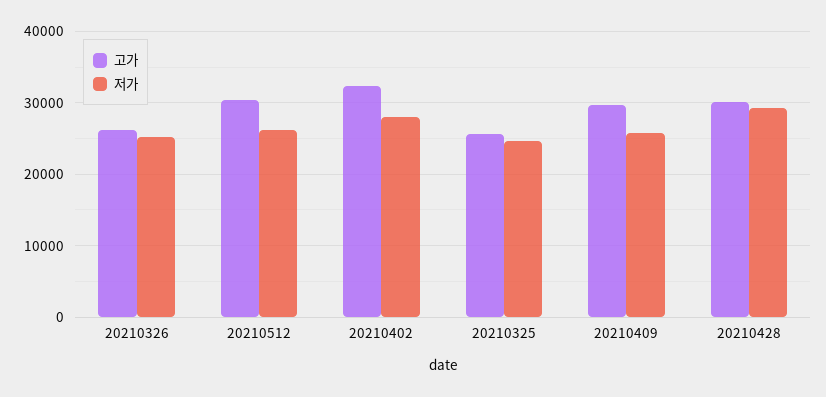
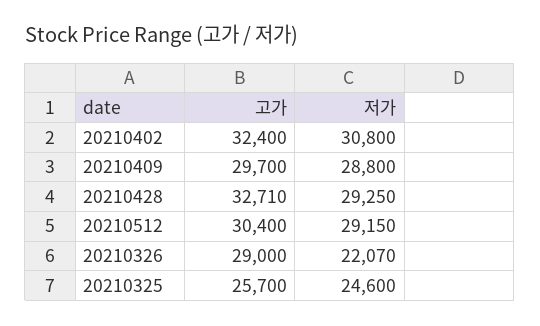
  {
    "고가": {
-     "20210326": 26000,
+     "20210326": 29000,
      "20210512": 30400,
      "20210402": 32400,
      "20210325": 25700,
      "20210409": 29700,
-     "20210428": 30000
+     "20210428": 32710
    },
    "저가": {
-     "20210326": 25000,
+     "20210326": 22070,
-     "20210512": 26000,
+     "20210512": 29150,
-     "20210402": 28000,
+     "20210402": 30800,
      "20210325": 24600,
-     "20210409": 26000,
+     "20210409": 28800,
      "20210428": 29250
    }
  }

